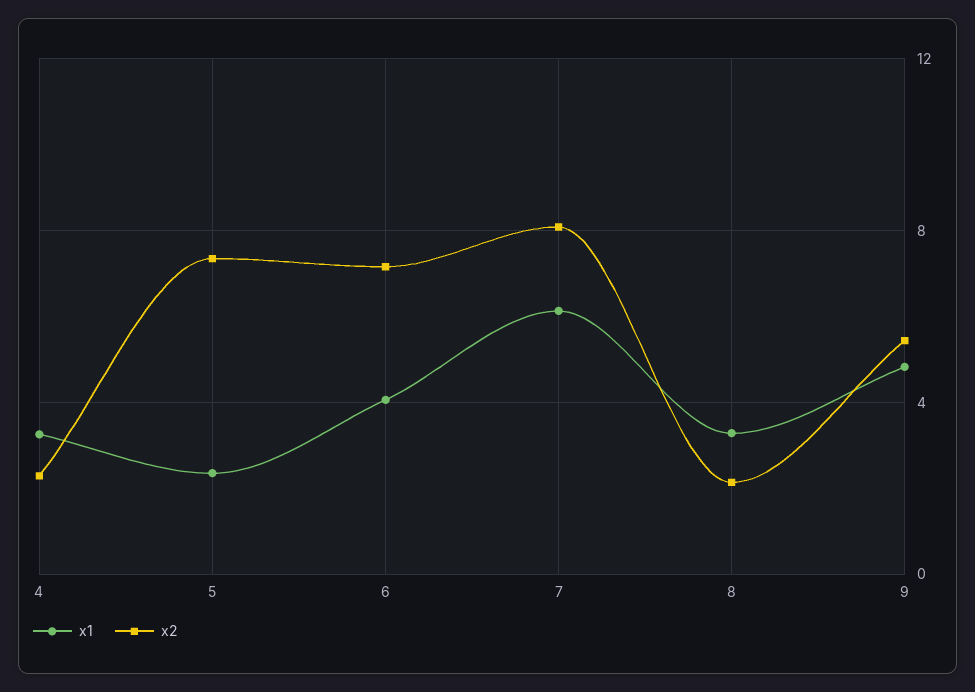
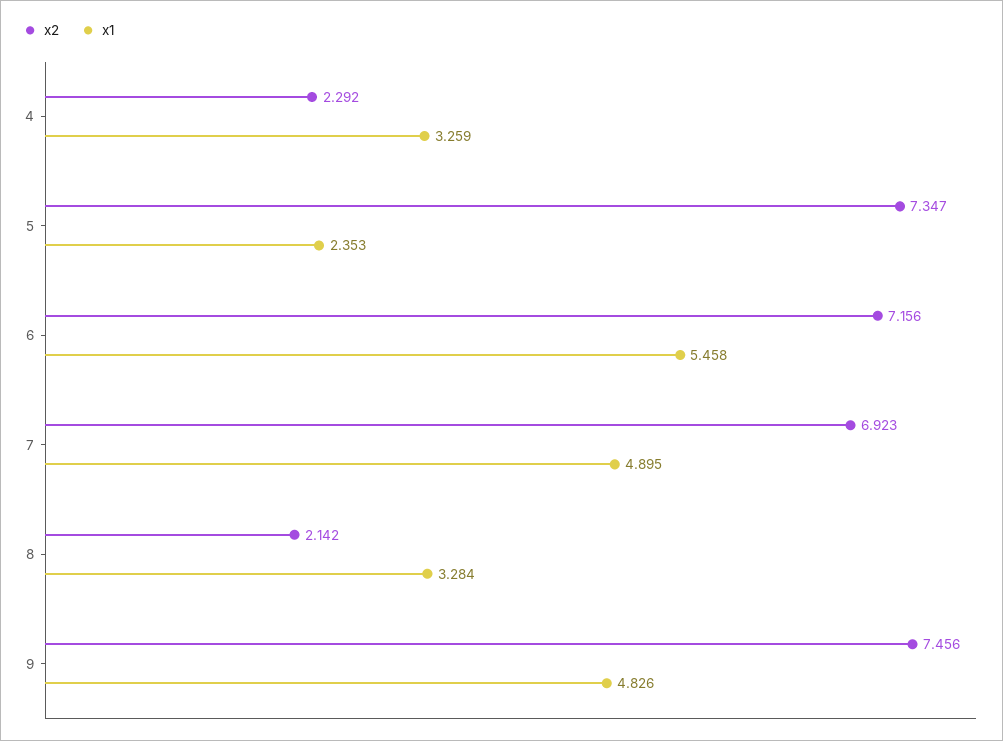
  {
    "x1": {
      "4": 3.259,
      "5": 2.353,
-     "6": 4,
+     "6": 5.458,
-     "7": 6,
+     "7": 4.895,
      "8": 3.284,
      "9": 4.826
    },
    "x2": {
      "4": 2.292,
      "5": 7.347,
      "6": 7.156,
-     "7": 8,
+     "7": 6.923,
      "8": 2.142,
-     "9": 5.5
+     "9": 7.456
    }
  }

